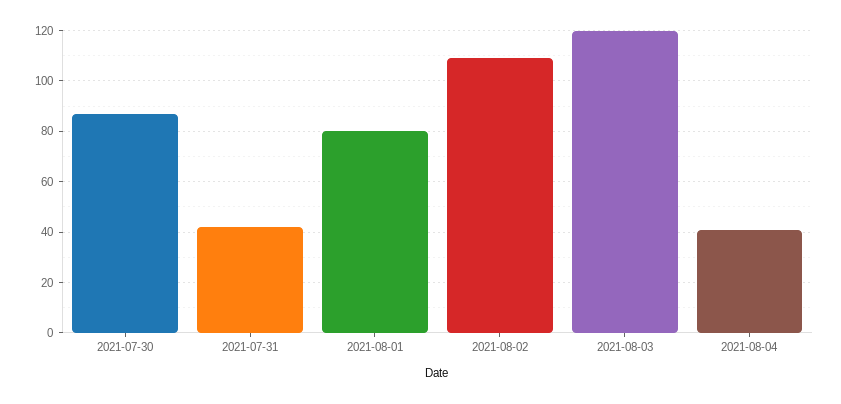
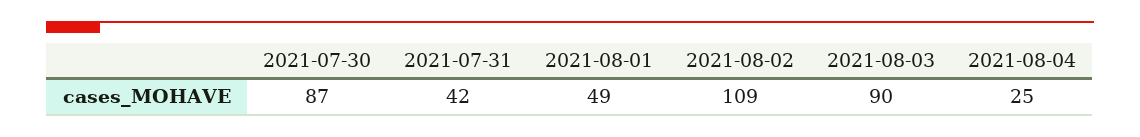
  {
    "2021-07-30": 87,
    "2021-07-31": 42,
-   "2021-08-01": 80,
+   "2021-08-01": 49,
    "2021-08-02": 109,
-   "2021-08-03": 120,
+   "2021-08-03": 90,
-   "2021-08-04": 40
+   "2021-08-04": 25
  }

